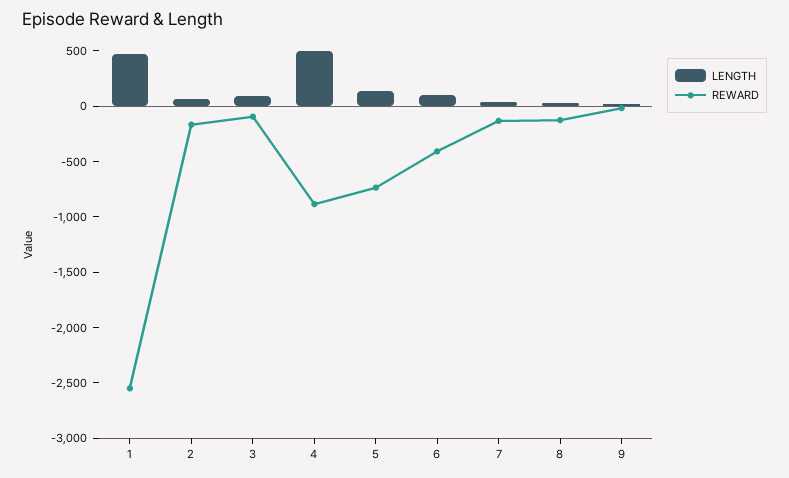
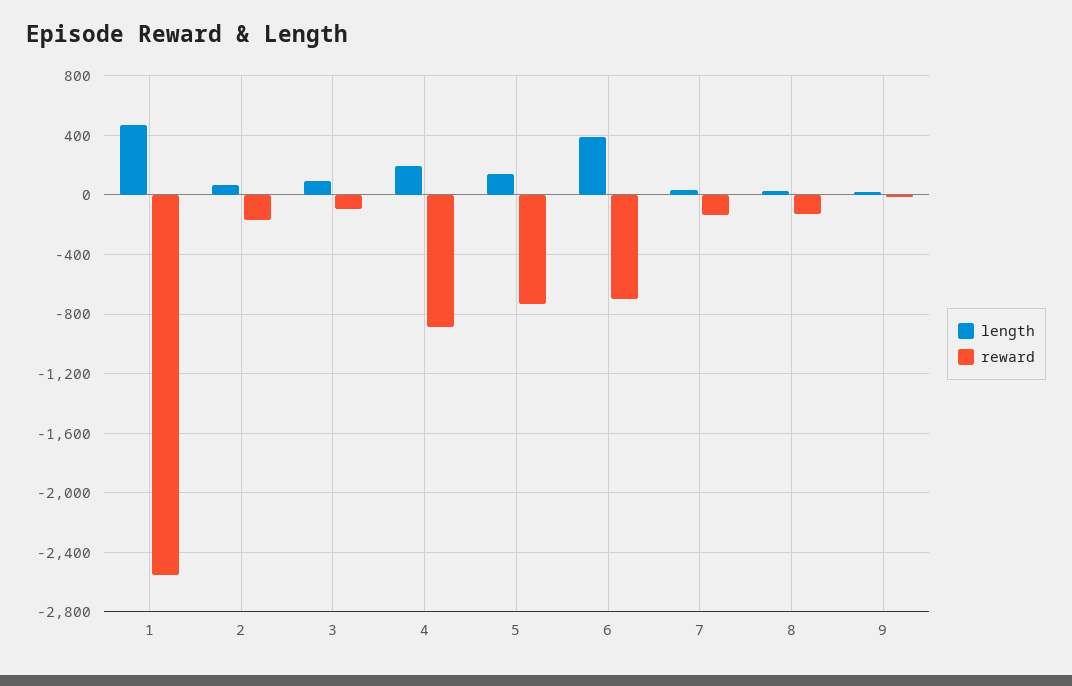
  {
    "LENGTH": {
      "1": 450,
      "2": 50,
      "3": 100,
-     "4": 500,
+     "4": 200,
      "5": 150,
-     "6": 100,
+     "6": 400,
      "7": 50,
      "8": 50,
      "9": 0
    },
    "REWARD": {
      "1": -2550,
      "2": -150,
      "3": -100,
      "4": -900,
      "5": -750,
-     "6": -400,
+     "6": -700,
      "7": -150,
      "8": -150,
      "9": 0
    }
  }

